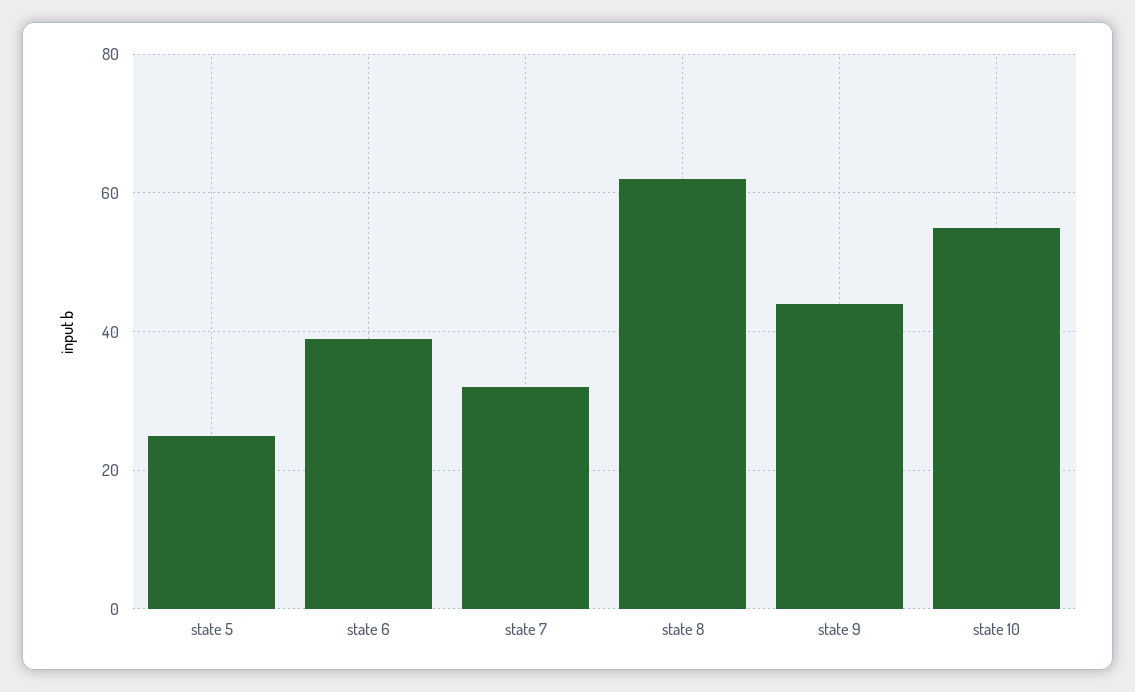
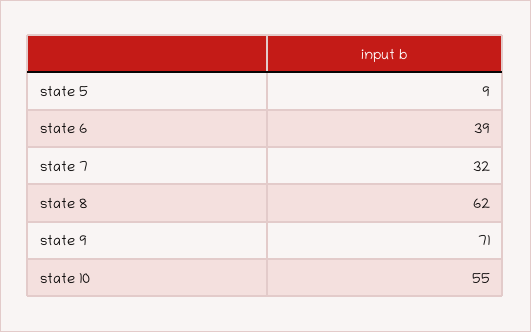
  {
-   "state 5": 25,
+   "state 5": 9,
    "state 6": 39,
    "state 7": 32,
    "state 8": 62,
-   "state 9": 45,
+   "state 9": 71,
    "state 10": 55
  }

